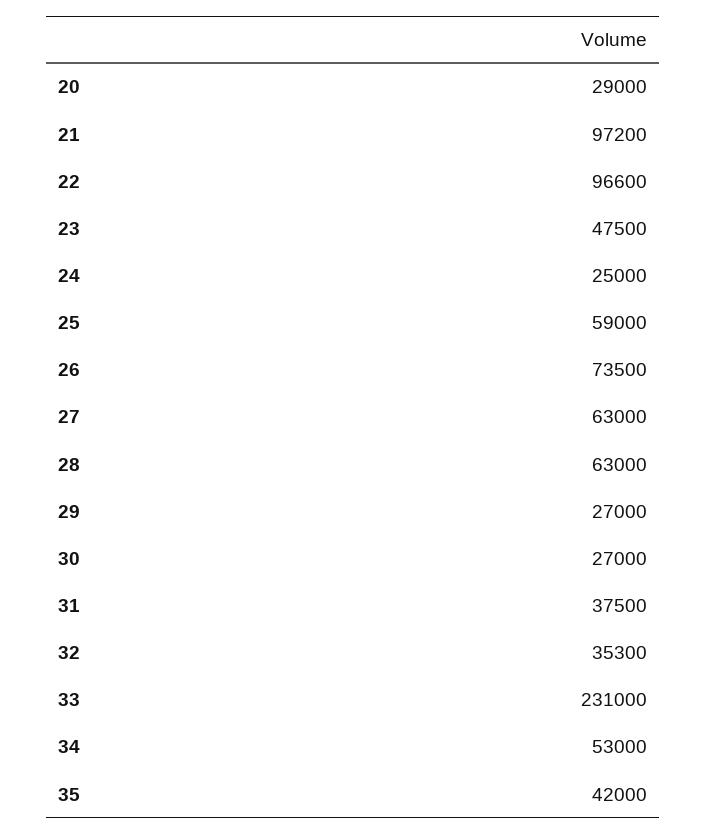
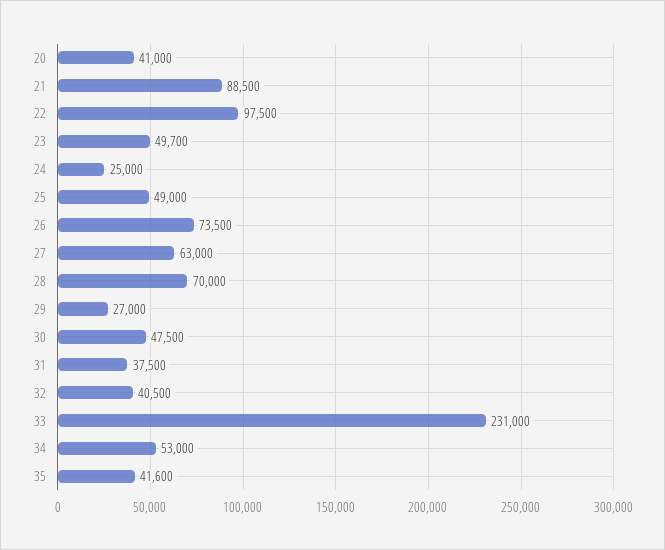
  {
-   "20": 29000,
+   "20": 41000,
-   "21": 97200,
+   "21": 88500,
-   "22": 96600,
+   "22": 97500,
-   "23": 47500,
+   "23": 49700,
    "24": 25000,
-   "25": 59000,
+   "25": 49000,
    "26": 73500,
    "27": 63000,
-   "28": 63000,
+   "28": 70000,
    "29": 27000,
-   "30": 27000,
+   "30": 47500,
    "31": 37500,
-   "32": 35300,
+   "32": 40500,
    "33": 231000,
    "34": 53000,
-   "35": 42000
+   "35": 41600
  }

